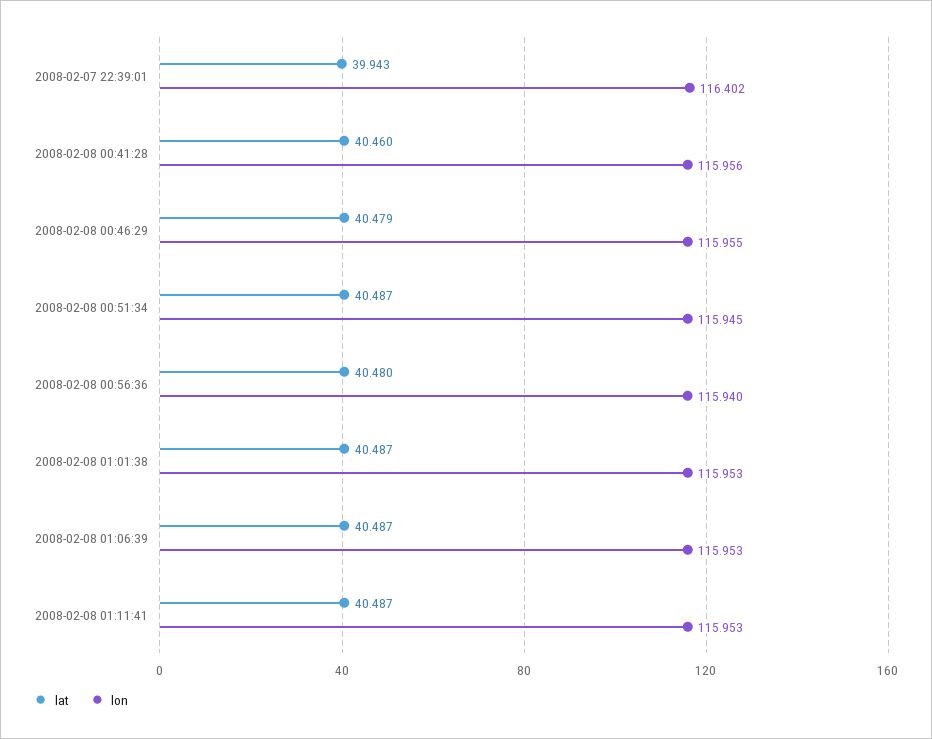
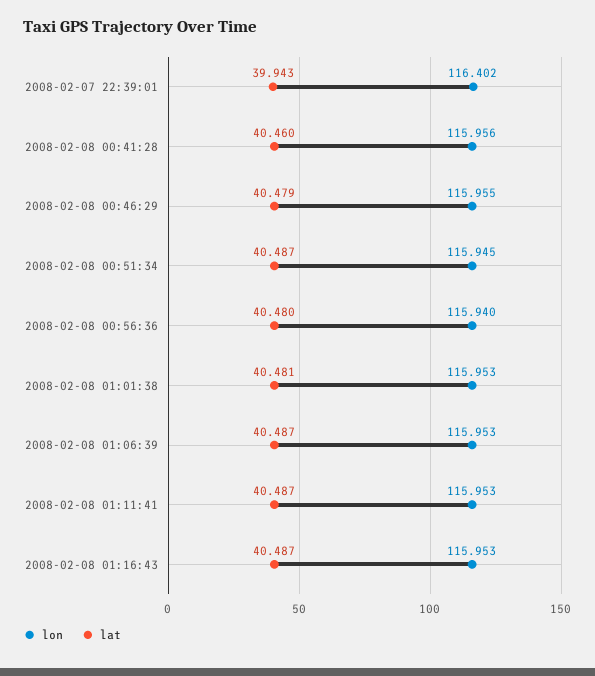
  {
    "lat": {
      "2008-02-07 22:39:01": 39.943,
      "2008-02-08 00:41:28": 40.46,
      "2008-02-08 00:46:29": 40.479,
      "2008-02-08 00:51:34": 40.487,
      "2008-02-08 00:56:36": 40.48,
-     "2008-02-08 01:01:38": 40.487,
+     "2008-02-08 01:01:38": 40.481,
      "2008-02-08 01:06:39": 40.487,
-     "2008-02-08 01:11:41": 40.487
+     "2008-02-08 01:11:41": 40.487,
+     "2008-02-08 01:16:43": 40.487
    },
    "lon": {
      "2008-02-07 22:39:01": 116.402,
      "2008-02-08 00:41:28": 115.956,
      "2008-02-08 00:46:29": 115.955,
      "2008-02-08 00:51:34": 115.945,
      "2008-02-08 00:56:36": 115.94,
      "2008-02-08 01:01:38": 115.953,
      "2008-02-08 01:06:39": 115.953,
-     "2008-02-08 01:11:41": 115.953
+     "2008-02-08 01:11:41": 115.953,
+     "2008-02-08 01:16:43": 115.953
    }
  }

